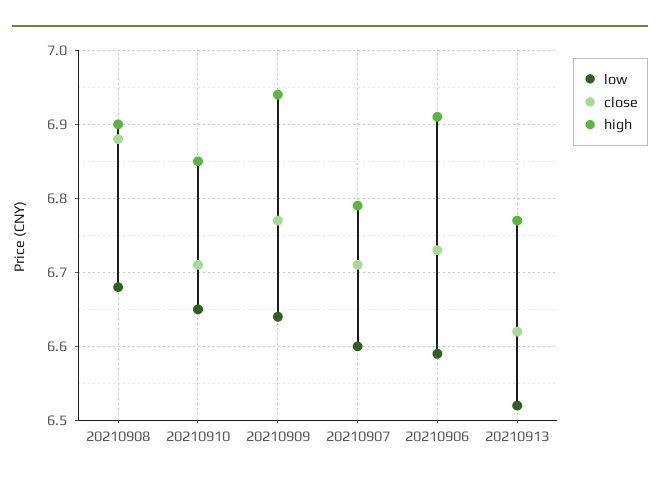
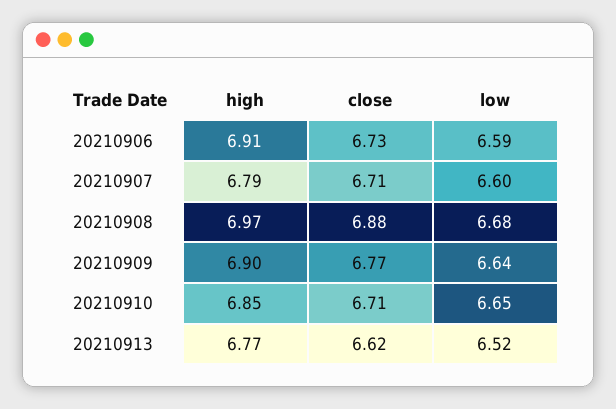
  {
    "low": {
      "20210908": 6.68,
      "20210910": 6.65,
      "20210909": 6.64,
      "20210907": 6.6,
      "20210906": 6.59,
      "20210913": 6.52
    },
    "close": {
      "20210908": 6.88,
      "20210910": 6.71,
      "20210909": 6.77,
      "20210907": 6.71,
      "20210906": 6.73,
      "20210913": 6.62
    },
    "high": {
-     "20210908": 6.9,
+     "20210908": 6.97,
      "20210910": 6.85,
-     "20210909": 6.94,
+     "20210909": 6.9,
      "20210907": 6.79,
      "20210906": 6.91,
      "20210913": 6.77
    }
  }

